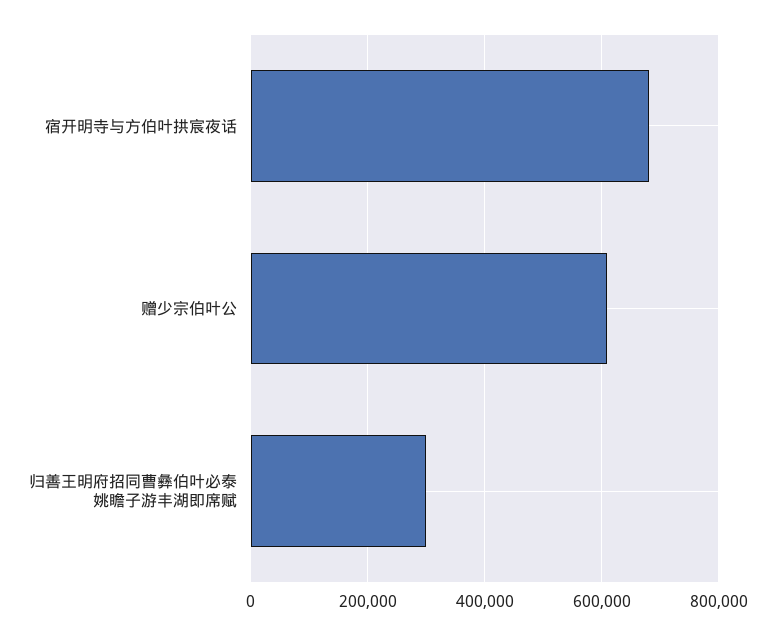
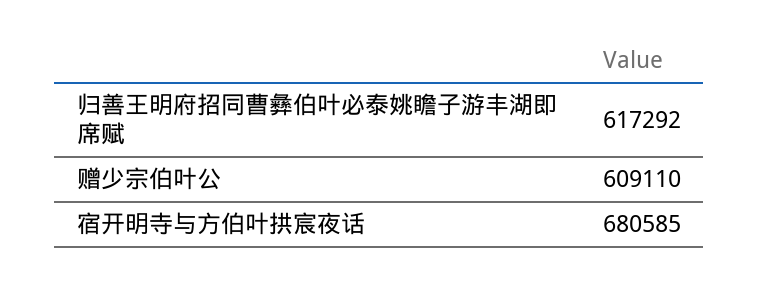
  {
    "宿开明寺与方伯叶拱宸夜话": 680585,
    "赠少宗伯叶公": 609110,
-   "归善王明府招同曹彝伯叶必泰姚瞻子游丰湖即席赋": 300000
+   "归善王明府招同曹彝伯叶必泰姚瞻子游丰湖即席赋": 617292
  }

